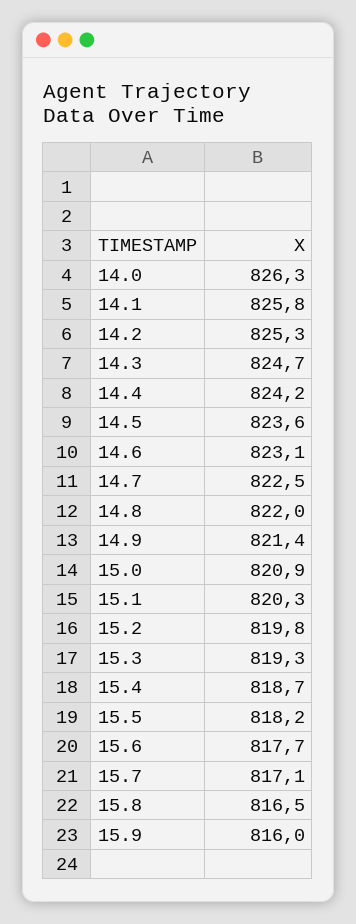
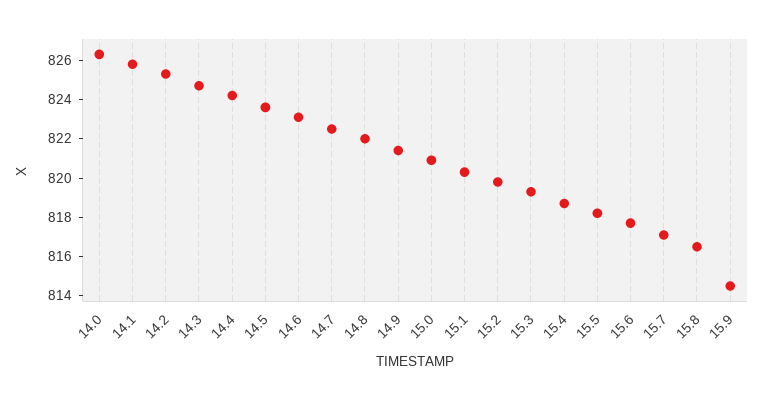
  {
    "14.0": 826.3,
    "14.1": 825.8,
    "14.2": 825.3,
    "14.3": 824.7,
    "14.4": 824.2,
    "14.5": 823.6,
    "14.6": 823.1,
    "14.7": 822.5,
    "14.8": 822,
    "14.9": 821.4,
    "15.0": 820.9,
    "15.1": 820.3,
    "15.2": 819.8,
    "15.3": 819.3,
    "15.4": 818.7,
    "15.5": 818.2,
    "15.6": 817.7,
    "15.7": 817.1,
    "15.8": 816.5,
-   "15.9": 816
+   "15.9": 814.5
  }

